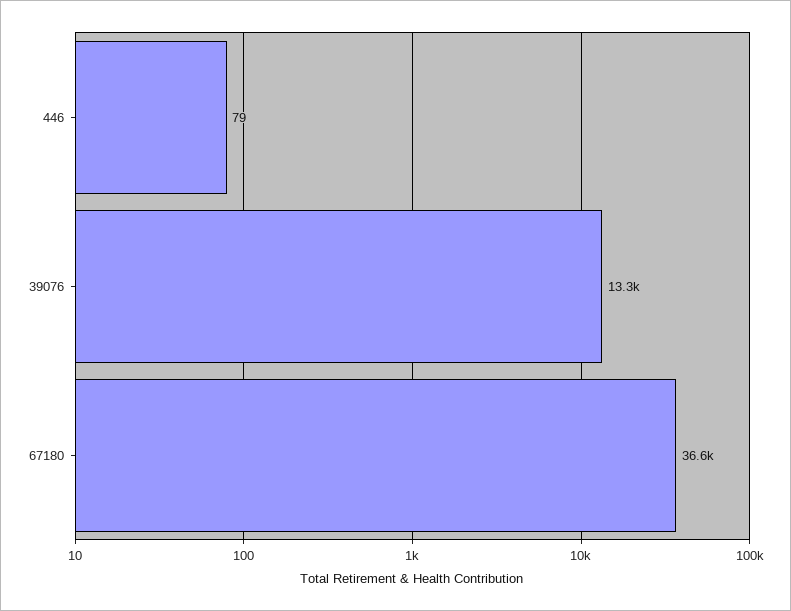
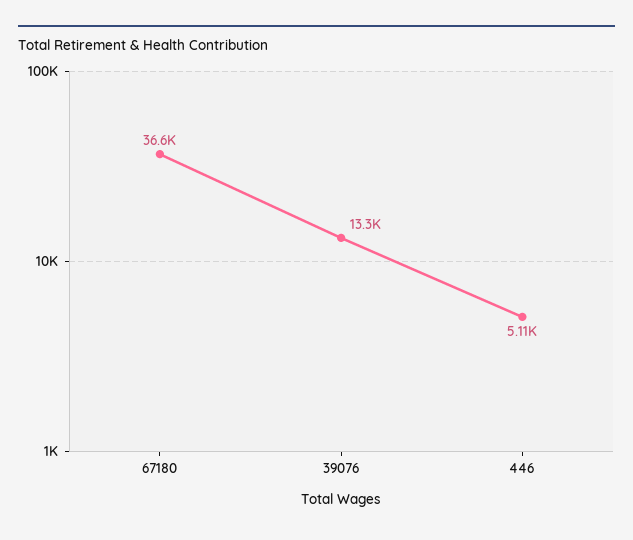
  {
-   "446": 79,
+   "446": 5110,
    "39076": 13300,
    "67180": 36600
  }

